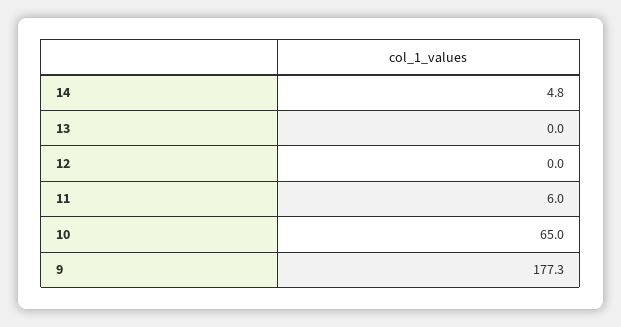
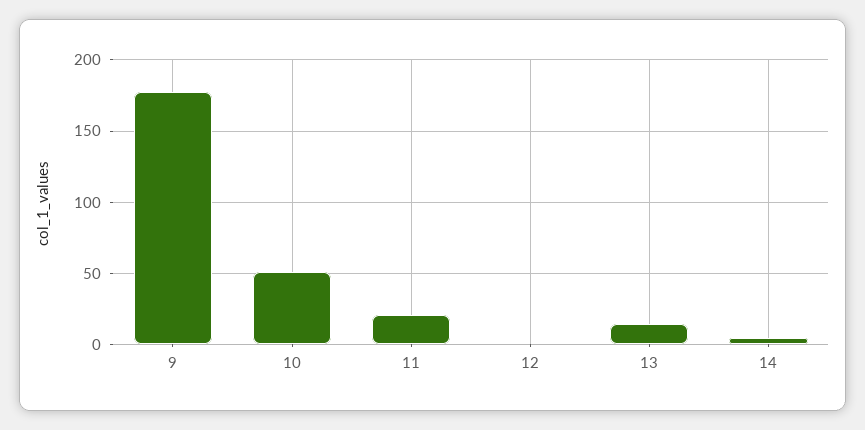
  {
    "14": 4.8,
-   "13": 0,
+   "13": 15,
    "12": 0,
-   "11": 6,
+   "11": 20,
-   "10": 65,
+   "10": 50,
    "9": 177.3
  }

